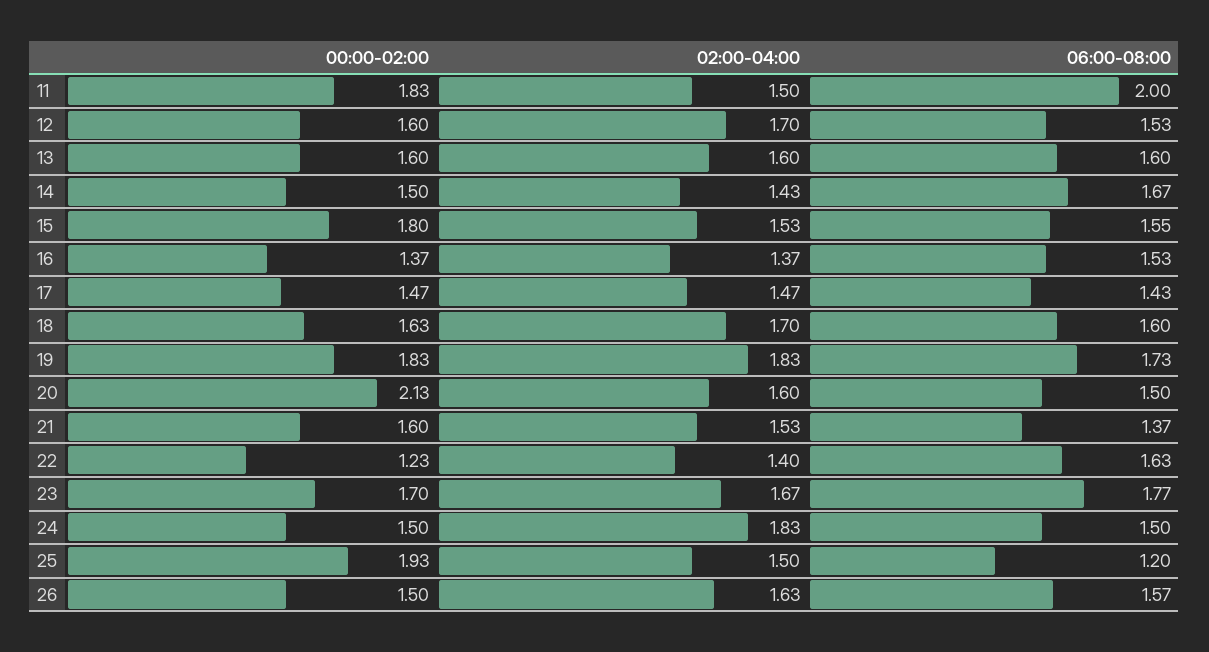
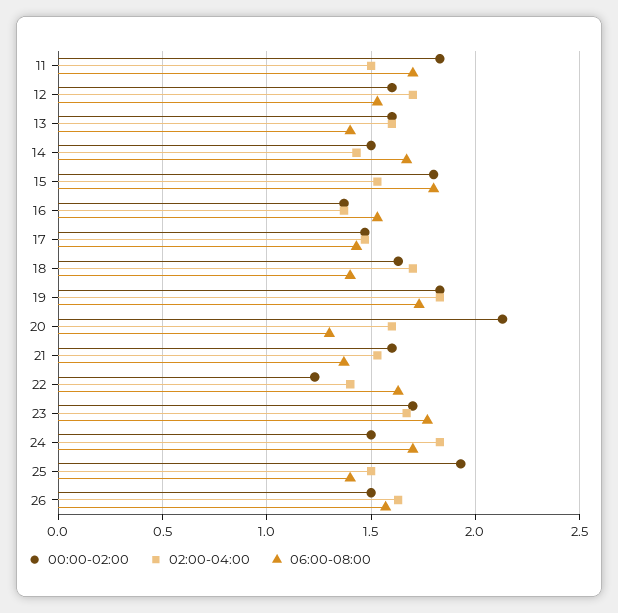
  {
    "00:00-02:00": {
      "11": 1.83,
      "12": 1.6,
      "13": 1.6,
      "14": 1.5,
      "15": 1.8,
      "16": 1.37,
      "17": 1.47,
      "18": 1.63,
      "19": 1.83,
      "20": 2.13,
      "21": 1.6,
      "22": 1.23,
      "23": 1.7,
      "24": 1.5,
      "25": 1.93,
      "26": 1.5
    },
    "02:00-04:00": {
      "11": 1.5,
      "12": 1.7,
      "13": 1.6,
      "14": 1.43,
      "15": 1.53,
      "16": 1.37,
      "17": 1.47,
      "18": 1.7,
      "19": 1.83,
      "20": 1.6,
      "21": 1.53,
      "22": 1.4,
      "23": 1.67,
      "24": 1.83,
      "25": 1.5,
      "26": 1.63
    },
    "06:00-08:00": {
-     "11": 2,
+     "11": 1.7,
      "12": 1.53,
-     "13": 1.6,
+     "13": 1.4,
      "14": 1.67,
-     "15": 1.55,
+     "15": 1.8,
      "16": 1.53,
      "17": 1.43,
-     "18": 1.6,
+     "18": 1.4,
      "19": 1.73,
-     "20": 1.5,
+     "20": 1.3,
      "21": 1.37,
      "22": 1.63,
      "23": 1.77,
-     "24": 1.5,
+     "24": 1.7,
-     "25": 1.2,
+     "25": 1.4,
      "26": 1.57
    }
  }

